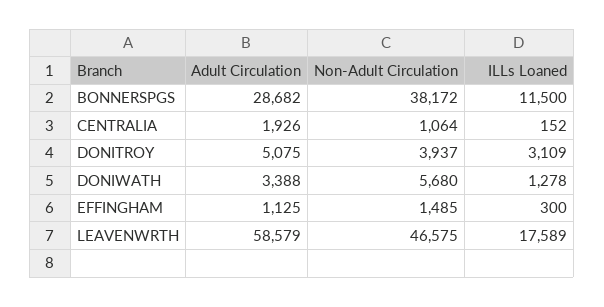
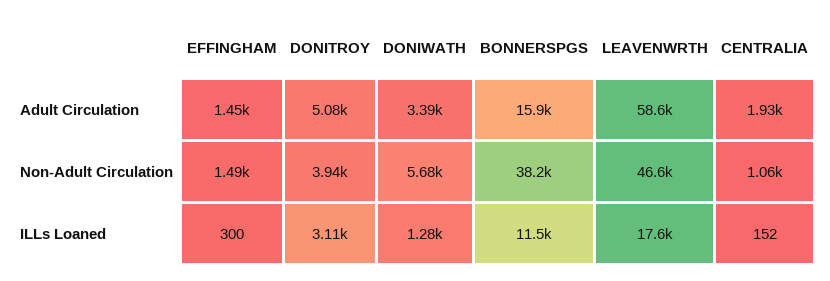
  {
    "Adult Circulation": {
-     "BONNERSPGS": 28682,
+     "BONNERSPGS": 15900,
      "CENTRALIA": 1926,
      "DONITROY": 5075,
      "DONIWATH": 3388,
-     "EFFINGHAM": 1125,
+     "EFFINGHAM": 1450,
      "LEAVENWRTH": 58579
    },
    "Non-Adult Circulation": {
      "BONNERSPGS": 38172,
      "CENTRALIA": 1064,
      "DONITROY": 3937,
      "DONIWATH": 5680,
      "EFFINGHAM": 1485,
      "LEAVENWRTH": 46575
    },
    "ILLs Loaned": {
      "BONNERSPGS": 11500,
      "CENTRALIA": 152,
      "DONITROY": 3109,
      "DONIWATH": 1278,
      "EFFINGHAM": 300,
      "LEAVENWRTH": 17589
    }
  }

